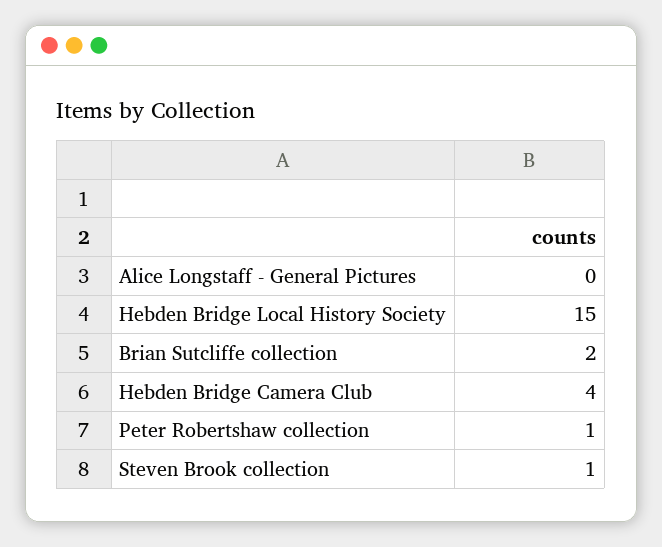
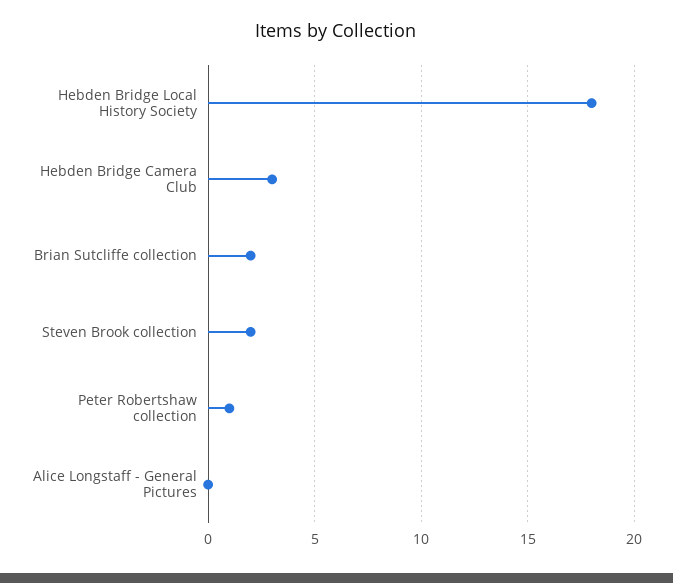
  {
    "Alice Longstaff - General Pictures": 0,
-   "Hebden Bridge Local History Society": 15,
+   "Hebden Bridge Local History Society": 18,
    "Brian Sutcliffe collection": 2,
-   "Hebden Bridge Camera Club": 4,
+   "Hebden Bridge Camera Club": 3,
    "Peter Robertshaw collection": 1,
-   "Steven Brook collection": 1
+   "Steven Brook collection": 2
  }

